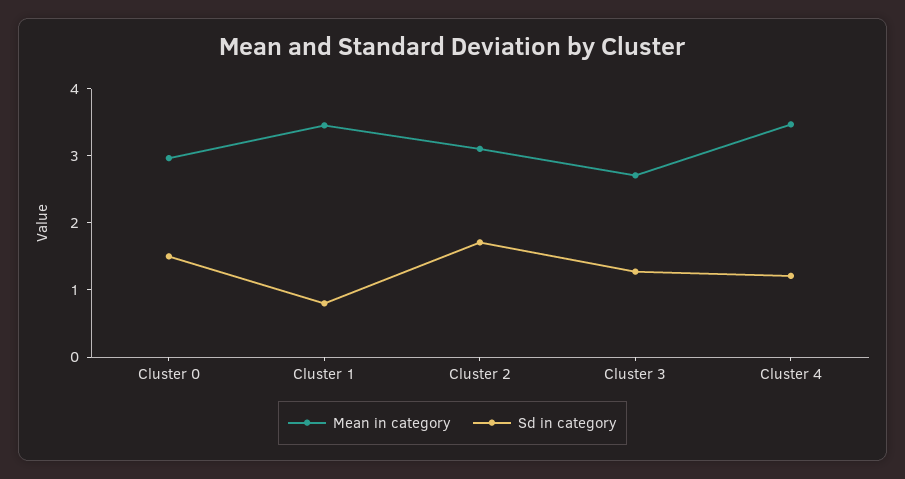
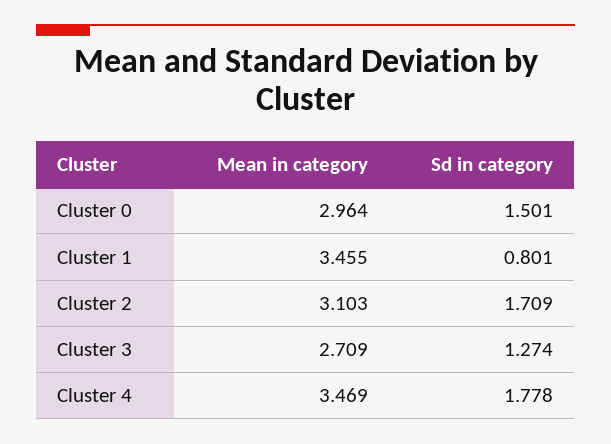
  {
    "Mean in category": {
      "Cluster 0": 2.964,
      "Cluster 1": 3.455,
      "Cluster 2": 3.103,
      "Cluster 3": 2.709,
      "Cluster 4": 3.469
    },
    "Sd in category": {
      "Cluster 0": 1.501,
      "Cluster 1": 0.801,
      "Cluster 2": 1.709,
      "Cluster 3": 1.274,
-     "Cluster 4": 1.2
+     "Cluster 4": 1.778
    }
  }

